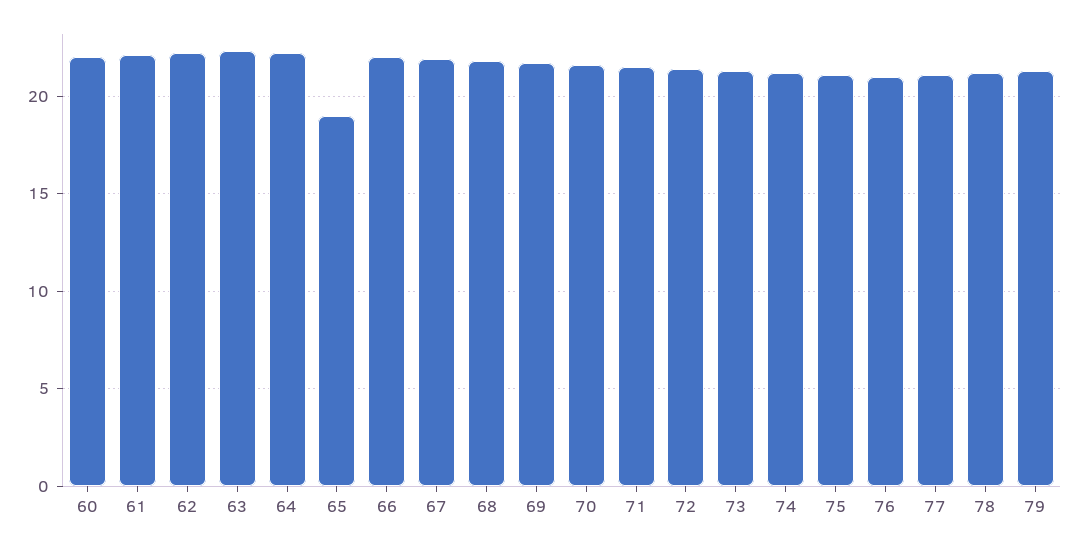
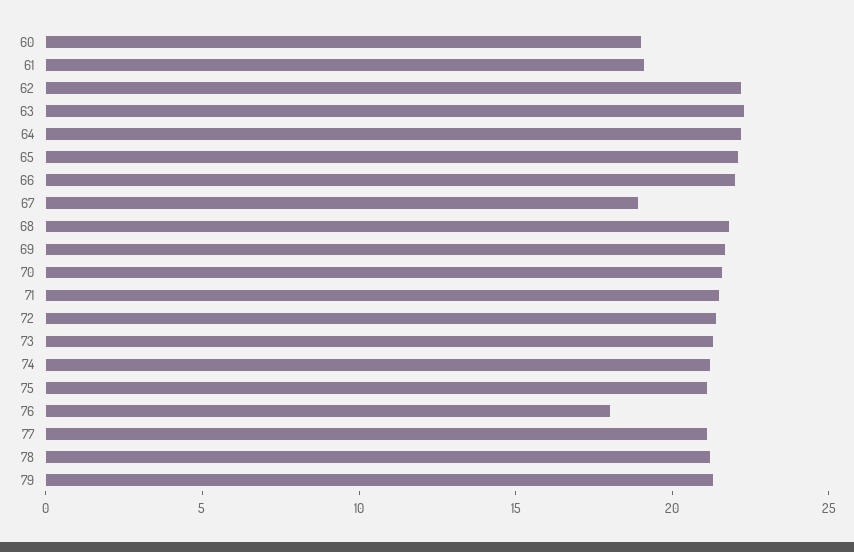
  {
-   "60": 22,
+   "60": 19,
-   "61": 22,
+   "61": 19,
    "62": 22,
    "63": 22.5,
    "64": 22,
-   "65": 19,
+   "65": 22,
    "66": 22,
-   "67": 22,
+   "67": 19,
    "68": 22,
    "69": 21.5,
    "70": 21.5,
    "71": 21.5,
    "72": 21.5,
    "73": 21.5,
    "74": 21,
    "75": 21,
-   "76": 21,
+   "76": 18,
    "77": 21,
    "78": 21,
    "79": 21.5
  }

